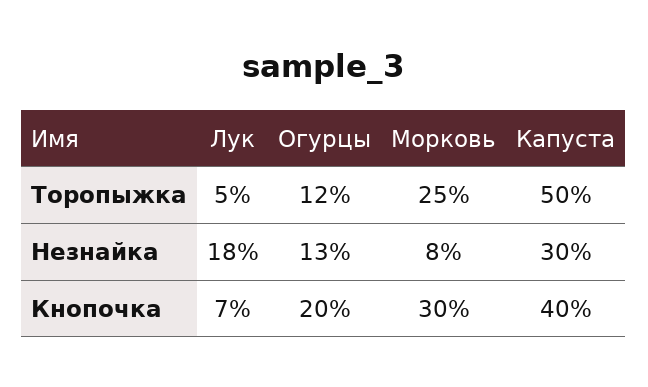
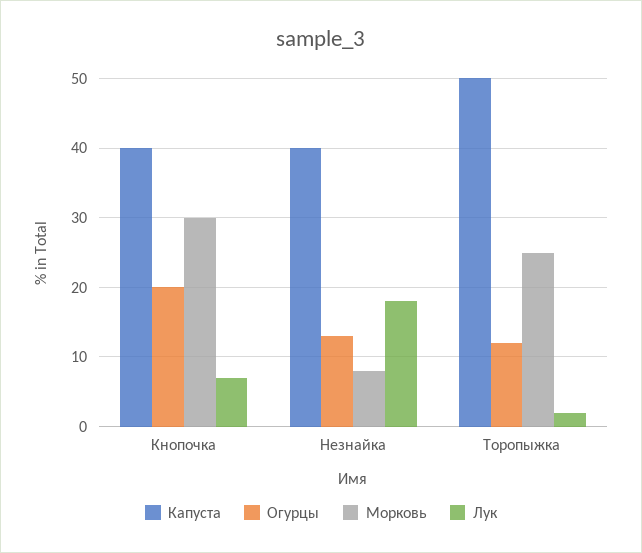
  {
    "Лук": {
-     "Торопыжка": 5,
+     "Торопыжка": 2,
      "Незнайка": 18,
      "Кнопочка": 7
    },
    "Огурцы": {
      "Торопыжка": 12,
      "Незнайка": 13,
      "Кнопочка": 20
    },
    "Морковь": {
      "Торопыжка": 25,
      "Незнайка": 8,
      "Кнопочка": 30
    },
    "Капуста": {
      "Торопыжка": 50,
-     "Незнайка": 30,
+     "Незнайка": 40,
      "Кнопочка": 40
    }
  }

